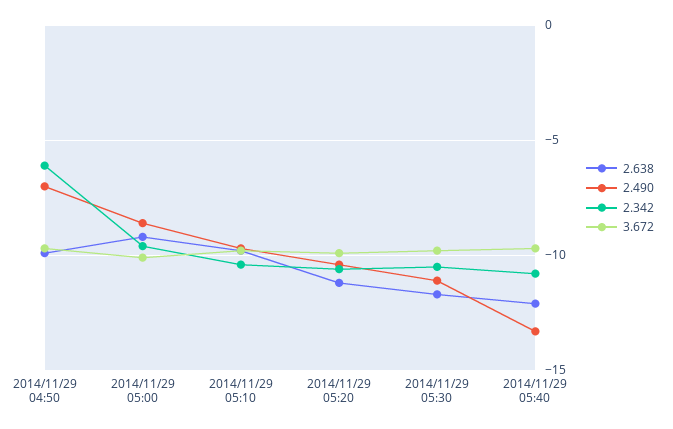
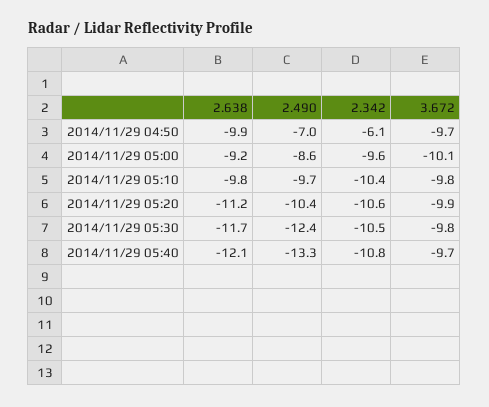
  {
    "2.638": {
      "2014/11/29 04:50": -9.9,
      "2014/11/29 05:00": -9.2,
      "2014/11/29 05:10": -9.8,
      "2014/11/29 05:20": -11.2,
      "2014/11/29 05:30": -11.7,
      "2014/11/29 05:40": -12.1
    },
    "2.490": {
      "2014/11/29 04:50": -7,
      "2014/11/29 05:00": -8.6,
      "2014/11/29 05:10": -9.7,
      "2014/11/29 05:20": -10.4,
-     "2014/11/29 05:30": -11,
+     "2014/11/29 05:30": -12.4,
      "2014/11/29 05:40": -13.3
    },
    "2.342": {
      "2014/11/29 04:50": -6.1,
      "2014/11/29 05:00": -9.6,
      "2014/11/29 05:10": -10.4,
      "2014/11/29 05:20": -10.6,
      "2014/11/29 05:30": -10.5,
      "2014/11/29 05:40": -10.8
    },
    "3.672": {
      "2014/11/29 04:50": -9.7,
      "2014/11/29 05:00": -10.1,
      "2014/11/29 05:10": -9.8,
      "2014/11/29 05:20": -9.9,
      "2014/11/29 05:30": -9.8,
      "2014/11/29 05:40": -9.7
    }
  }

